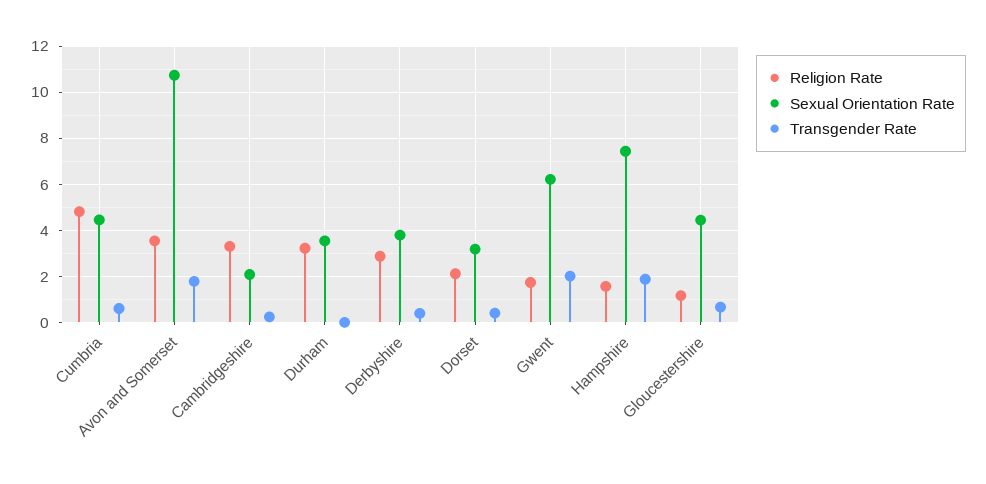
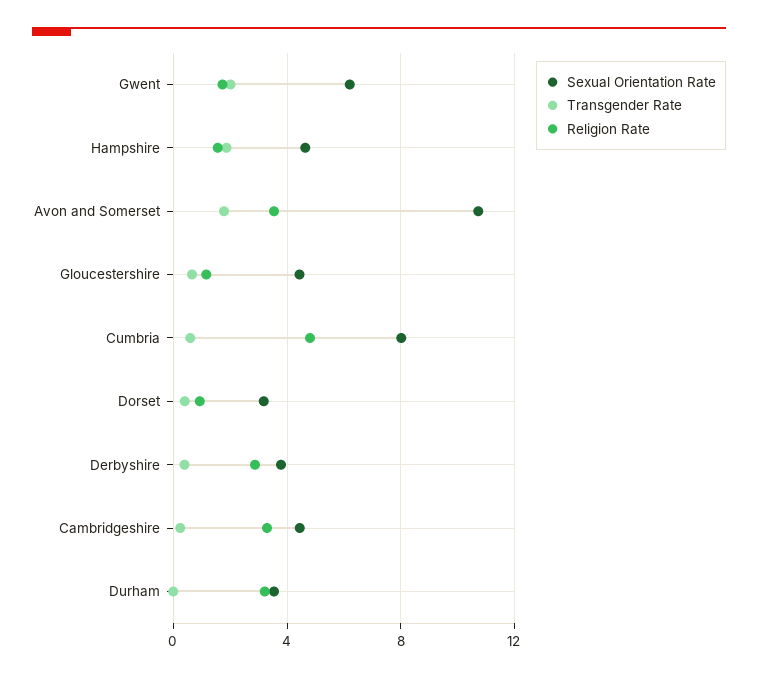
  {
    "Religion Rate": {
      "Cumbria": 5,
      "Avon and Somerset": 3.5,
      "Cambridgeshire": 3.5,
      "Durham": 3,
      "Derbyshire": 3,
-     "Dorset": 2,
+     "Dorset": 1,
      "Gwent": 1.5,
      "Hampshire": 1.5,
      "Gloucestershire": 1
    },
    "Sexual Orientation Rate": {
-     "Cumbria": 4.5,
+     "Cumbria": 8,
      "Avon and Somerset": 10.5,
-     "Cambridgeshire": 2,
+     "Cambridgeshire": 4.5,
      "Durham": 3.5,
      "Derbyshire": 4,
      "Dorset": 3,
      "Gwent": 6,
-     "Hampshire": 7.5,
+     "Hampshire": 4.5,
      "Gloucestershire": 4.5
    },
    "Transgender Rate": {
      "Cumbria": 0.5,
      "Avon and Somerset": 2,
      "Cambridgeshire": 0,
      "Durham": 0,
      "Derbyshire": 0.5,
      "Dorset": 0.5,
      "Gwent": 2,
      "Hampshire": 2,
      "Gloucestershire": 0.5
    }
  }

